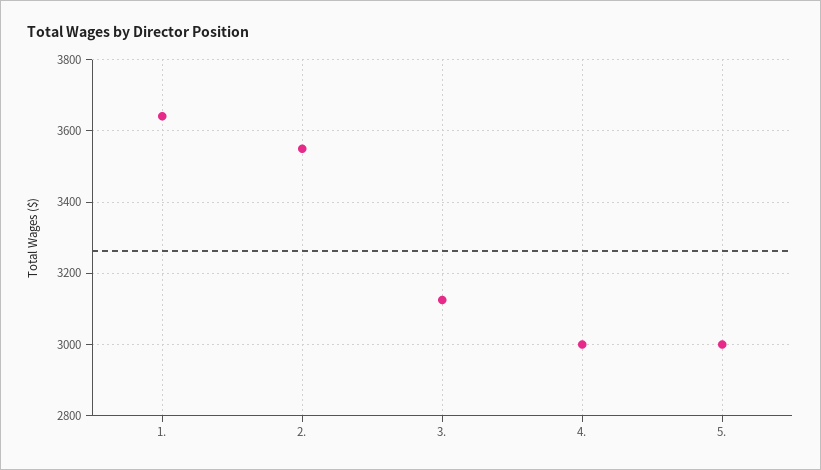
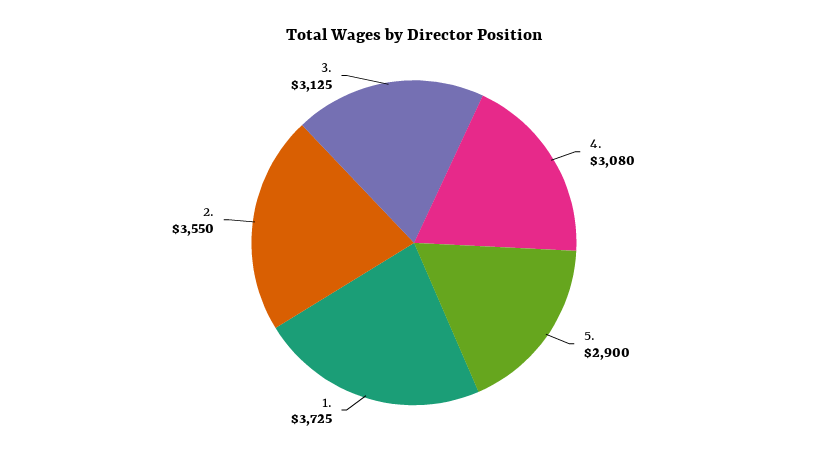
  {
-   "1.": 3640,
+   "1.": 3725,
    "2.": 3550,
    "3.": 3125,
-   "4.": 3000,
+   "4.": 3080,
-   "5.": 3000
+   "5.": 2900
  }

